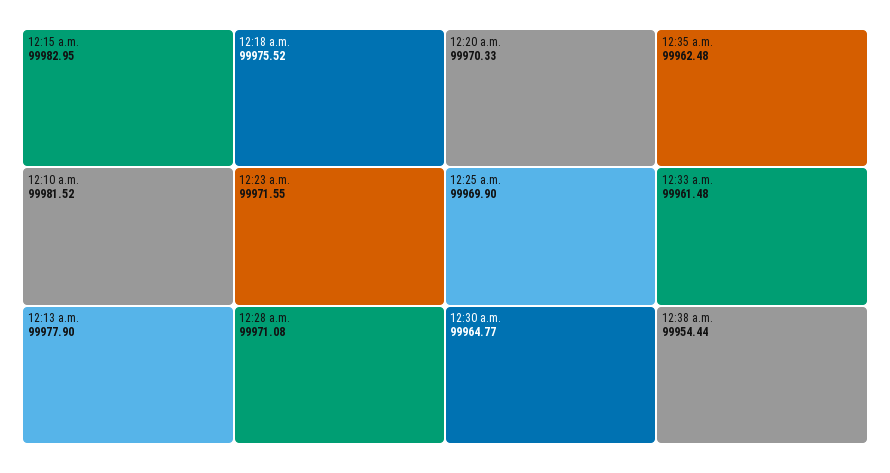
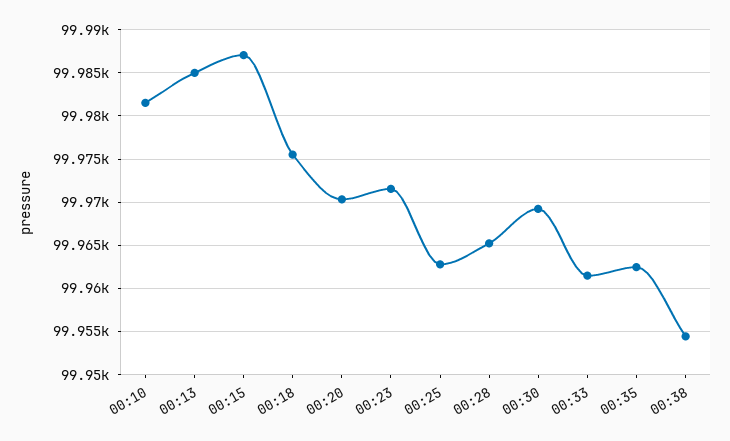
  {
-   "12:15 a.m.": 99982.95,
+   "12:15 a.m.": 99987,
    "12:10 a.m.": 99981.52,
-   "12:13 a.m.": 99977.9,
+   "12:13 a.m.": 99985,
    "12:18 a.m.": 99975.52,
    "12:23 a.m.": 99971.55,
-   "12:28 a.m.": 99971.08,
+   "12:28 a.m.": 99965,
    "12:20 a.m.": 99970.33,
-   "12:25 a.m.": 99969.9,
+   "12:25 a.m.": 99963,
-   "12:30 a.m.": 99964.77,
+   "12:30 a.m.": 99969,
    "12:35 a.m.": 99962.48,
    "12:33 a.m.": 99961.48,
    "12:38 a.m.": 99954.44
  }

